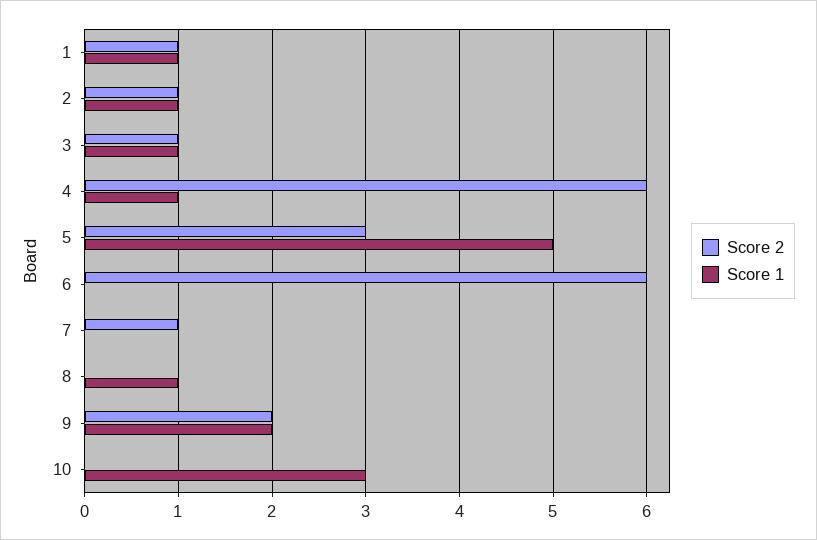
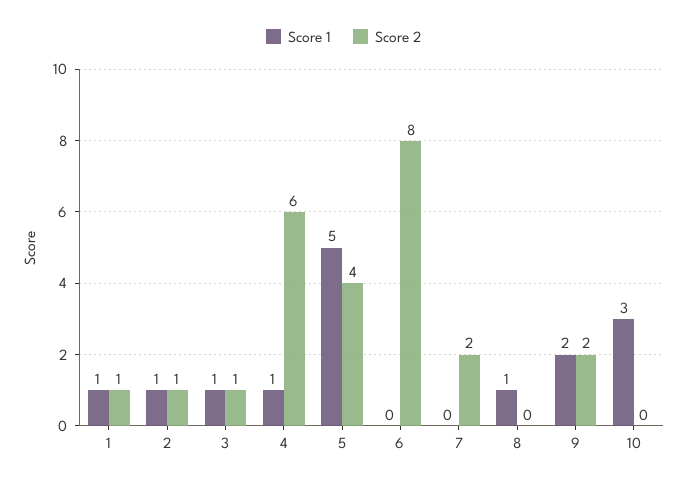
  {
    "Score 2": {
      "1": 1,
      "2": 1,
      "3": 1,
      "4": 6,
-     "5": 3,
+     "5": 4,
-     "6": 6,
+     "6": 8,
-     "7": 1,
+     "7": 2,
      "8": 0,
      "9": 2,
      "10": 0
    },
    "Score 1": {
      "1": 1,
      "2": 1,
      "3": 1,
      "4": 1,
      "5": 5,
      "6": 0,
      "7": 0,
      "8": 1,
      "9": 2,
      "10": 3
    }
  }

